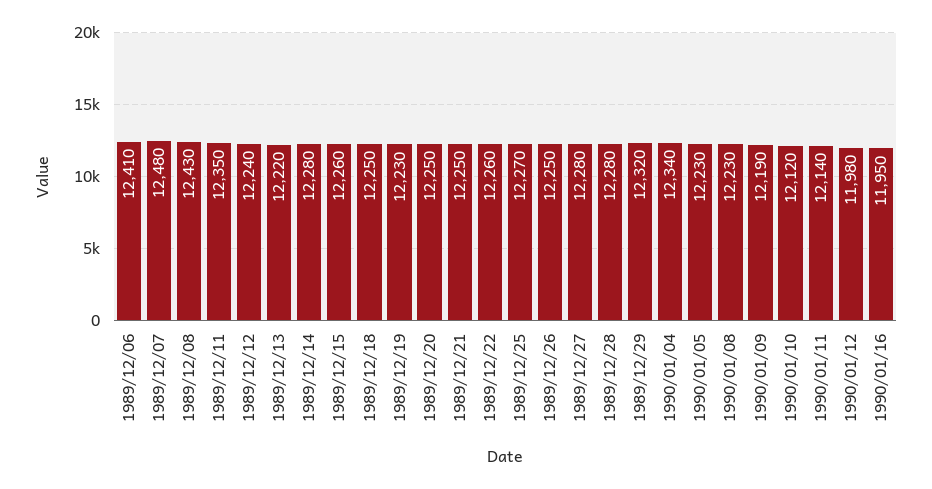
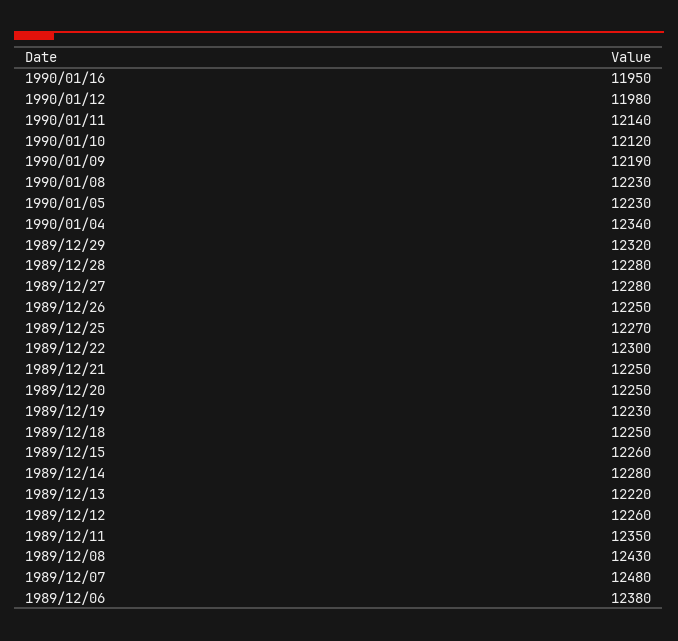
  {
-   "1989/12/06": 12410,
+   "1989/12/06": 12380,
    "1989/12/07": 12480,
    "1989/12/08": 12430,
    "1989/12/11": 12350,
-   "1989/12/12": 12240,
+   "1989/12/12": 12260,
    "1989/12/13": 12220,
    "1989/12/14": 12280,
    "1989/12/15": 12260,
    "1989/12/18": 12250,
    "1989/12/19": 12230,
    "1989/12/20": 12250,
    "1989/12/21": 12250,
-   "1989/12/22": 12260,
+   "1989/12/22": 12300,
    "1989/12/25": 12270,
    "1989/12/26": 12250,
    "1989/12/27": 12280,
    "1989/12/28": 12280,
    "1989/12/29": 12320,
    "1990/01/04": 12340,
    "1990/01/05": 12230,
    "1990/01/08": 12230,
    "1990/01/09": 12190,
    "1990/01/10": 12120,
    "1990/01/11": 12140,
    "1990/01/12": 11980,
    "1990/01/16": 11950
  }

